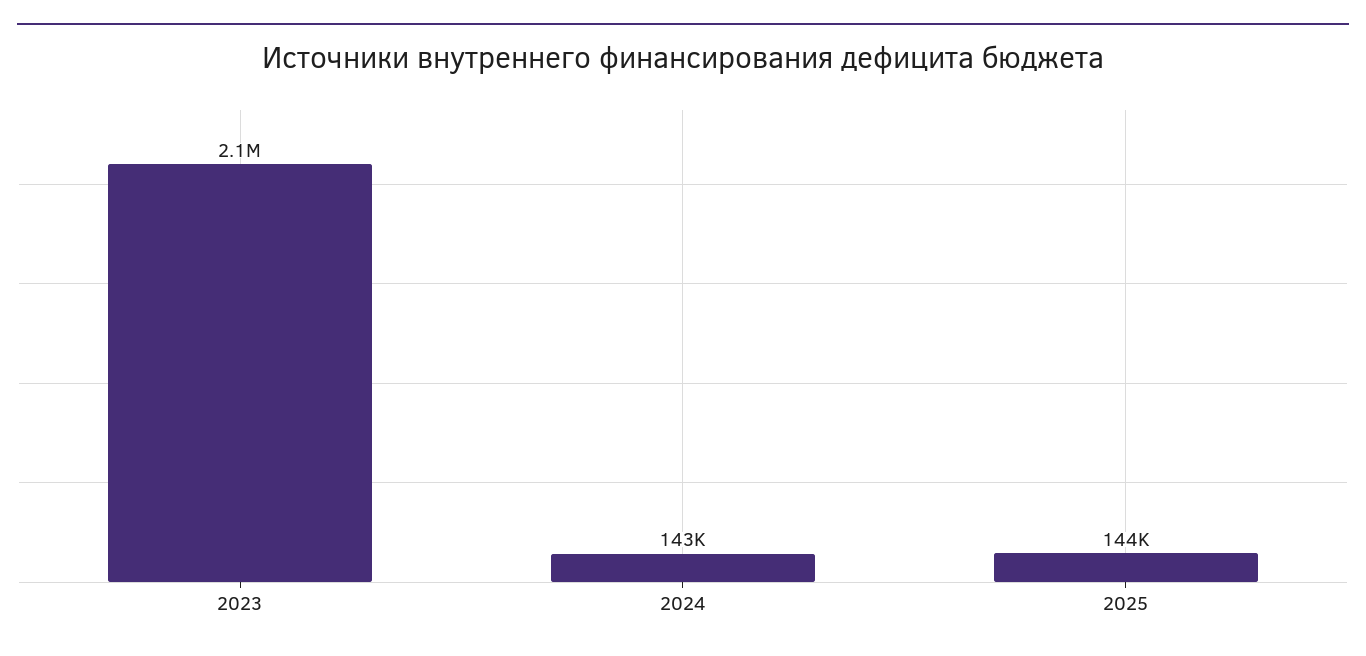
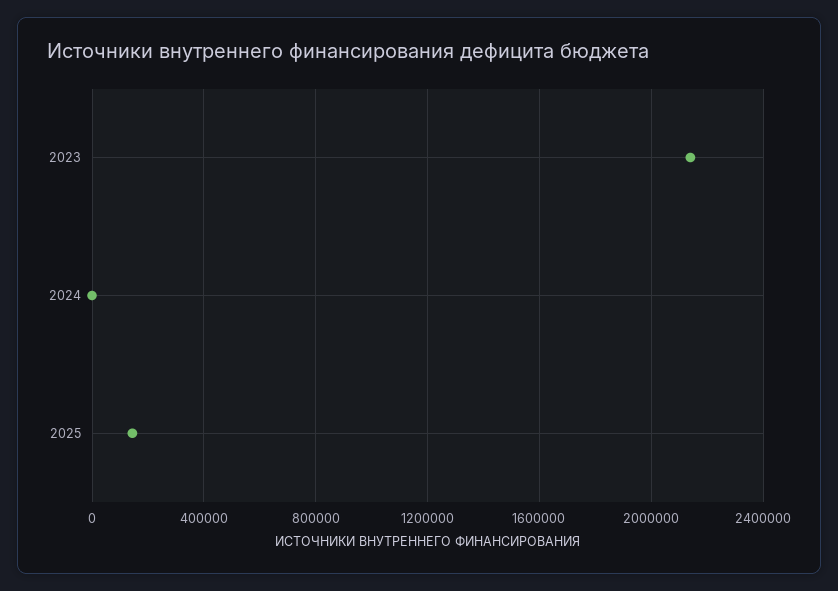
  {
    "2023": 2100000,
-   "2024": 143000,
+   "2024": 0,
    "2025": 144000
  }

